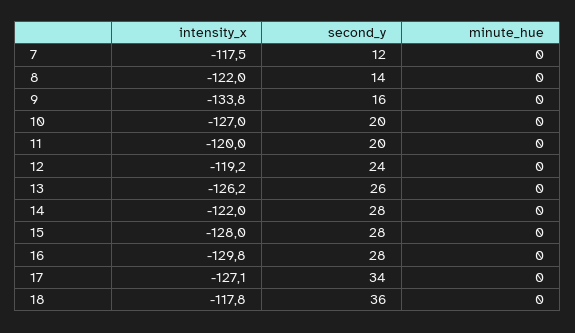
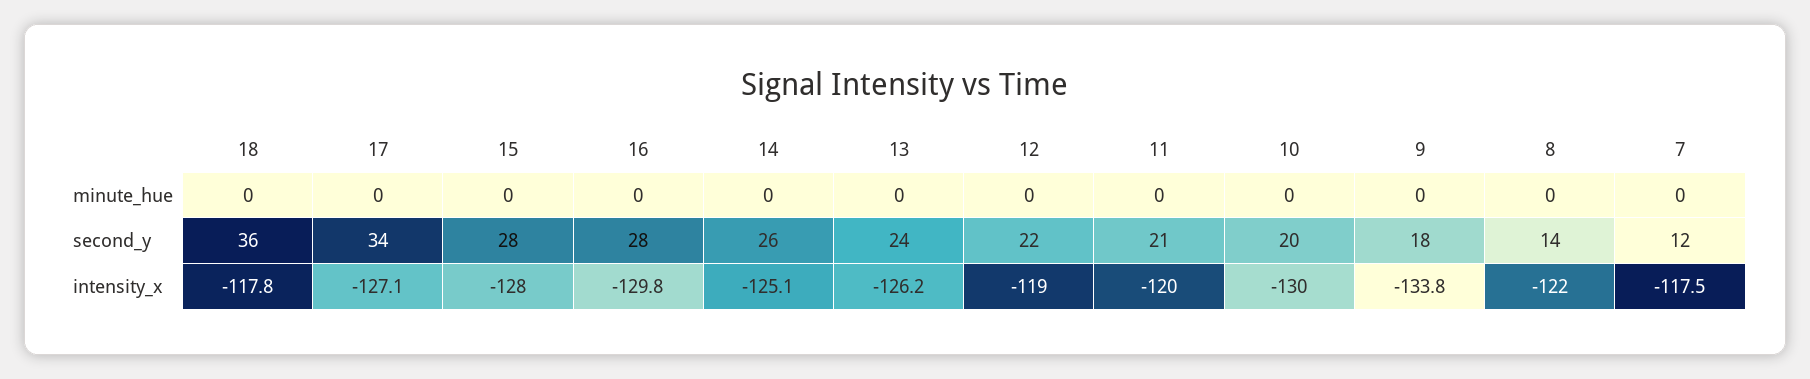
  {
    "intensity_x": {
      "7": -117.5,
      "8": -122,
      "9": -133.8,
-     "10": -127,
+     "10": -130,
      "11": -120,
-     "12": -119.2,
+     "12": -119,
      "13": -126.2,
-     "14": -122,
+     "14": -125.1,
      "15": -128,
      "16": -129.8,
      "17": -127.1,
      "18": -117.8
    },
    "second_y": {
      "7": 12,
      "8": 14,
-     "9": 16,
+     "9": 18,
      "10": 20,
-     "11": 20,
+     "11": 21,
-     "12": 24,
+     "12": 22,
-     "13": 26,
+     "13": 24,
-     "14": 28,
+     "14": 26,
      "15": 28,
      "16": 28,
      "17": 34,
      "18": 36
    },
    "minute_hue": {
      "7": 0,
      "8": 0,
      "9": 0,
      "10": 0,
      "11": 0,
      "12": 0,
      "13": 0,
      "14": 0,
      "15": 0,
      "16": 0,
      "17": 0,
      "18": 0
    }
  }

